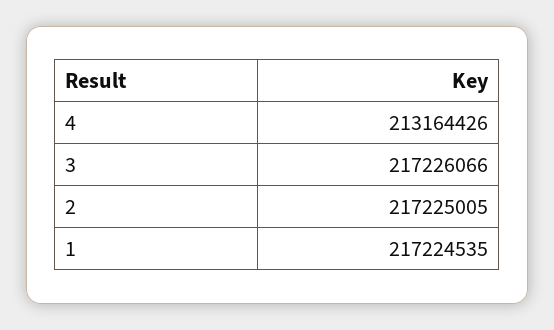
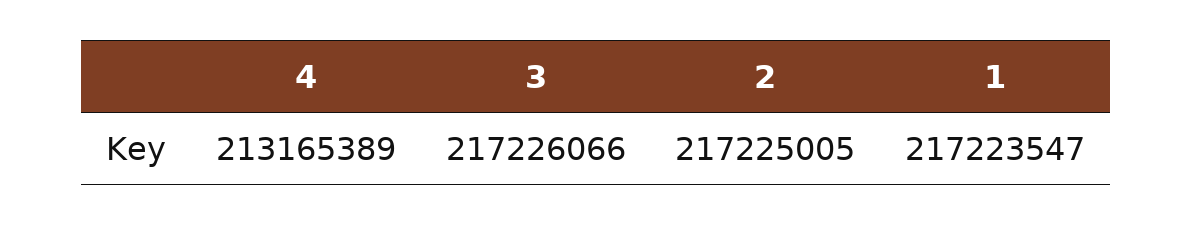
  {
-   "4": 213164426,
+   "4": 213165389,
    "3": 217226066,
    "2": 217225005,
-   "1": 217224535
+   "1": 217223547
  }

